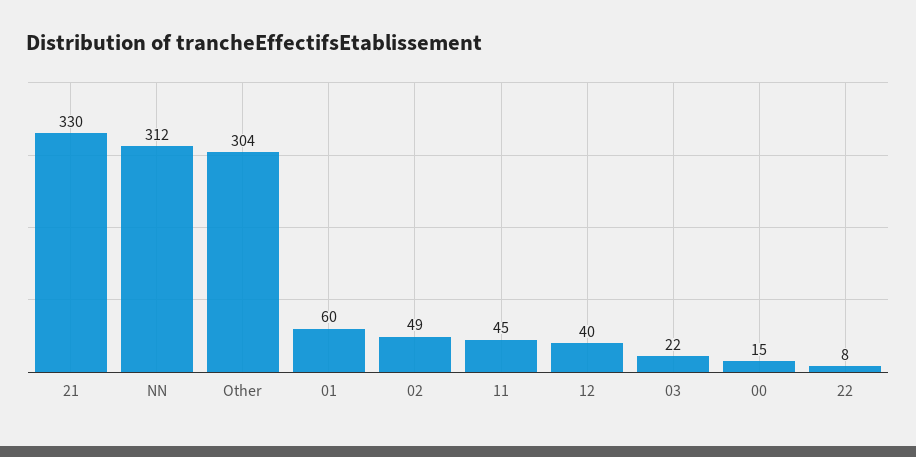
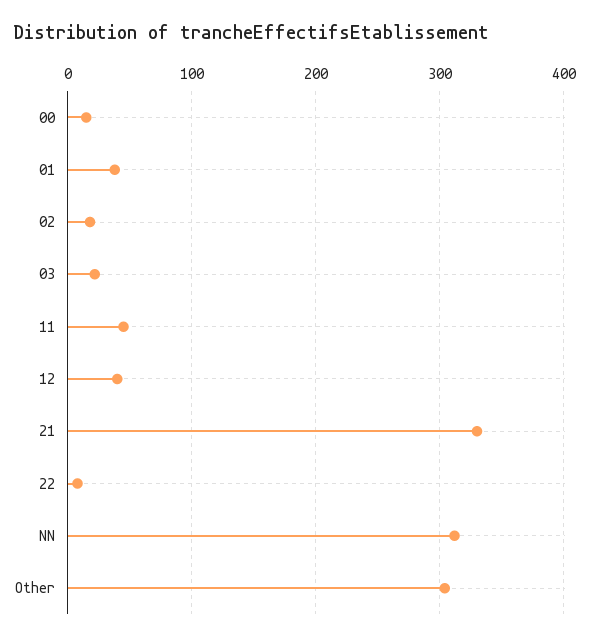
  {
    "21": 330,
    "NN": 312,
    "Other": 304,
-   "01": 60,
+   "01": 40,
-   "02": 49,
+   "02": 20,
    "11": 45,
    "12": 40,
    "03": 22,
    "00": 15,
    "22": 8
  }

